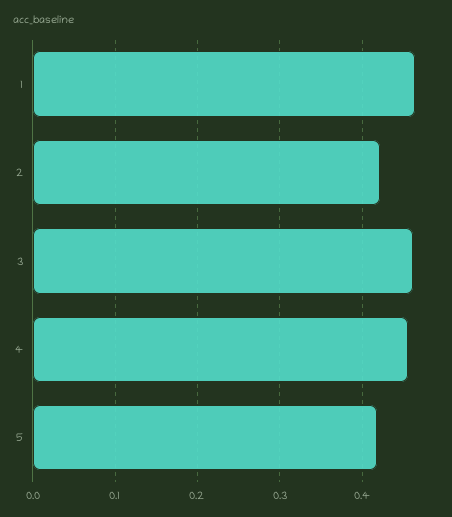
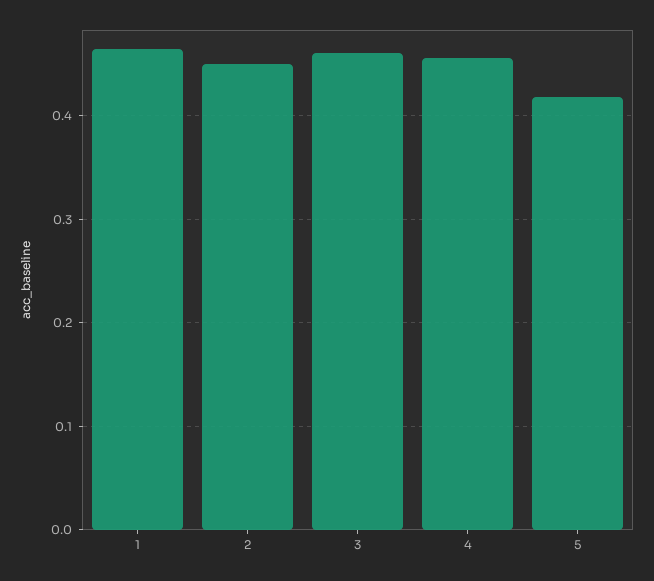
  {
    "1": 0.46,
-   "2": 0.42,
+   "2": 0.45,
    "3": 0.46,
    "4": 0.46,
    "5": 0.42
  }

